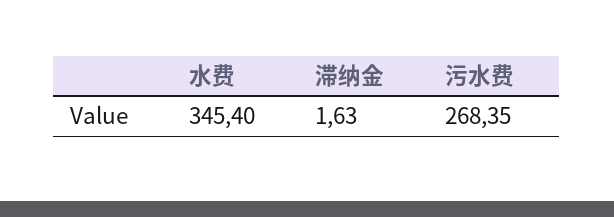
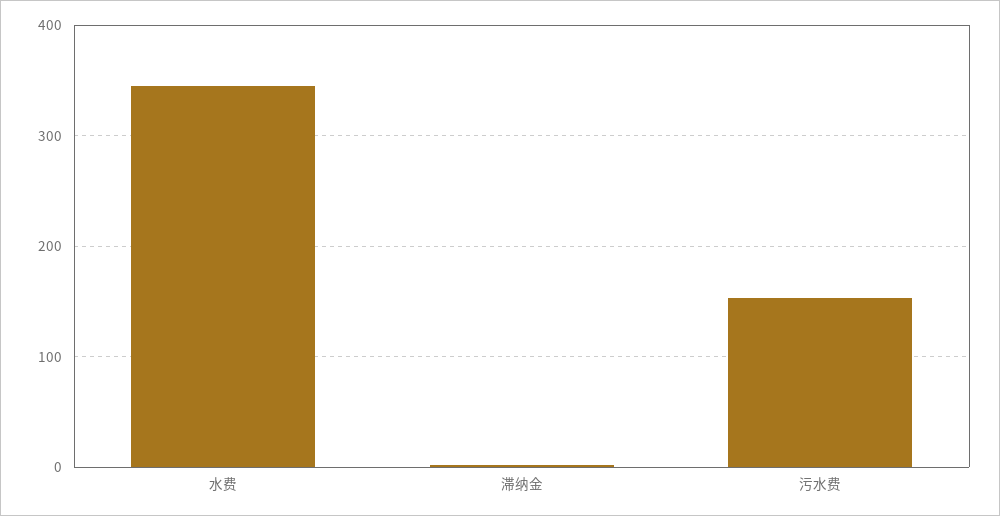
  {
    "水费": 345.4,
    "滞纳金": 1.63,
-   "污水费": 268.35
+   "污水费": 150
  }

